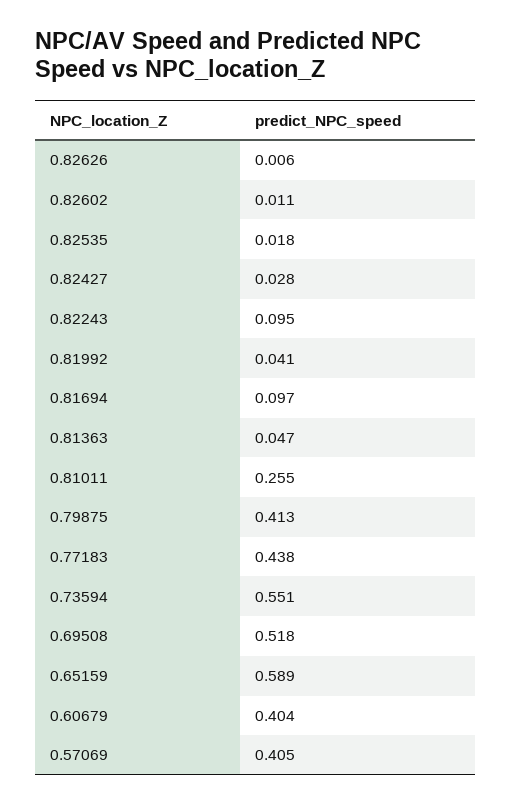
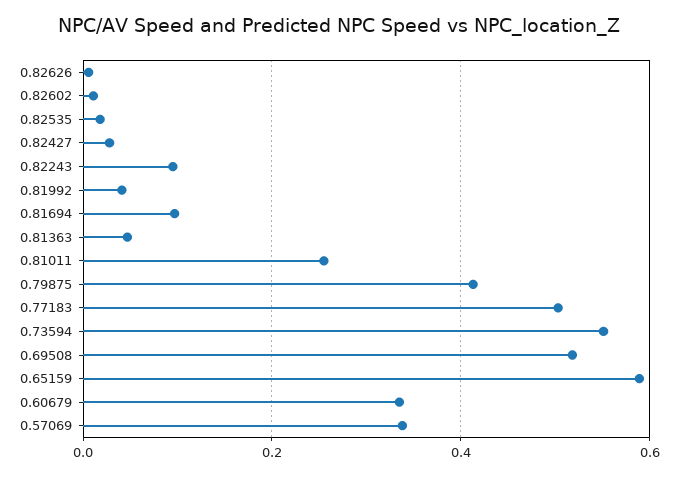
  {
    "0.82626": 0.006,
    "0.82602": 0.011,
    "0.82535": 0.018,
    "0.82427": 0.028,
    "0.82243": 0.095,
    "0.81992": 0.041,
    "0.81694": 0.097,
    "0.81363": 0.047,
    "0.81011": 0.255,
    "0.79875": 0.413,
-   "0.77183": 0.438,
+   "0.77183": 0.5,
    "0.73594": 0.551,
    "0.69508": 0.518,
    "0.65159": 0.589,
-   "0.60679": 0.404,
+   "0.60679": 0.34,
-   "0.57069": 0.405
+   "0.57069": 0.34
  }

